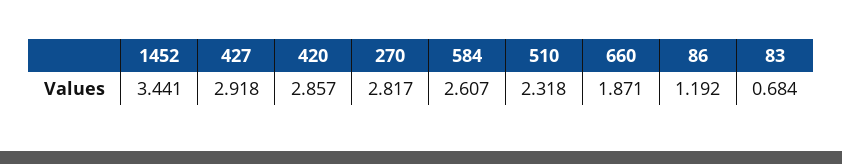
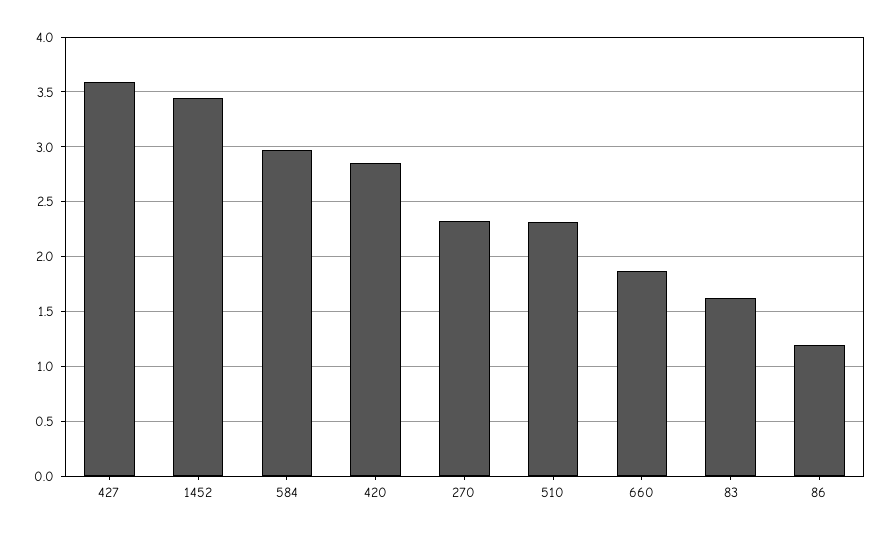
  {
    "1452": 3.441,
-   "427": 2.918,
+   "427": 3.6,
    "420": 2.857,
-   "270": 2.817,
+   "270": 2.3,
-   "584": 2.607,
+   "584": 3,
    "510": 2.318,
    "660": 1.871,
    "86": 1.192,
-   "83": 0.684
+   "83": 1.6
  }

